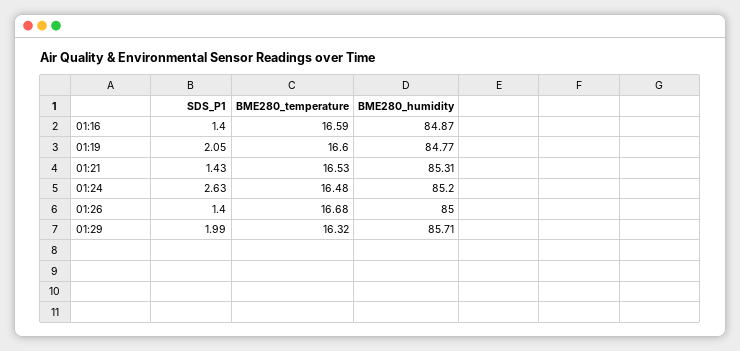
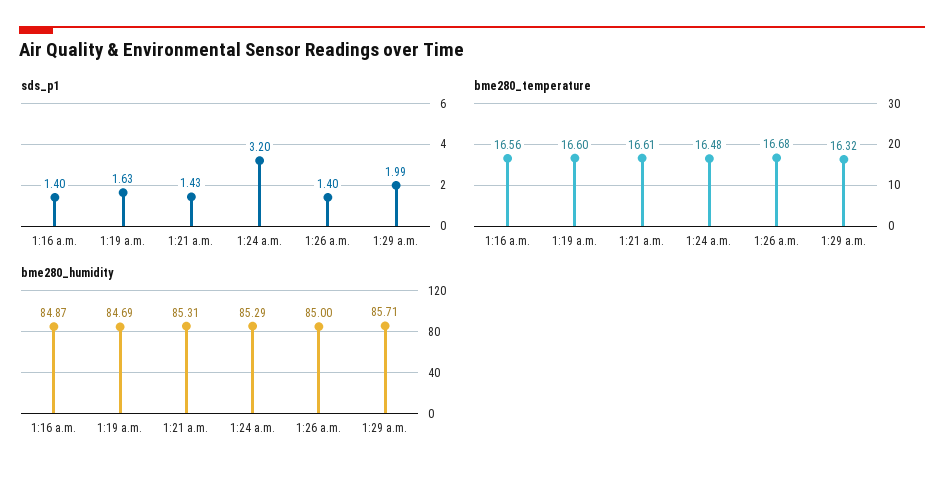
  {
    "SDS_P1": {
      "01:16": 1.4,
-     "01:19": 2.05,
+     "01:19": 1.63,
      "01:21": 1.43,
-     "01:24": 2.63,
+     "01:24": 3.2,
      "01:26": 1.4,
      "01:29": 1.99
    },
    "BME280_temperature": {
-     "01:16": 16.59,
+     "01:16": 16.56,
      "01:19": 16.6,
-     "01:21": 16.53,
+     "01:21": 16.61,
      "01:24": 16.48,
      "01:26": 16.68,
      "01:29": 16.32
    },
    "BME280_humidity": {
      "01:16": 84.87,
-     "01:19": 84.77,
+     "01:19": 84.69,
      "01:21": 85.31,
-     "01:24": 85.2,
+     "01:24": 85.29,
      "01:26": 85,
      "01:29": 85.71
    }
  }

